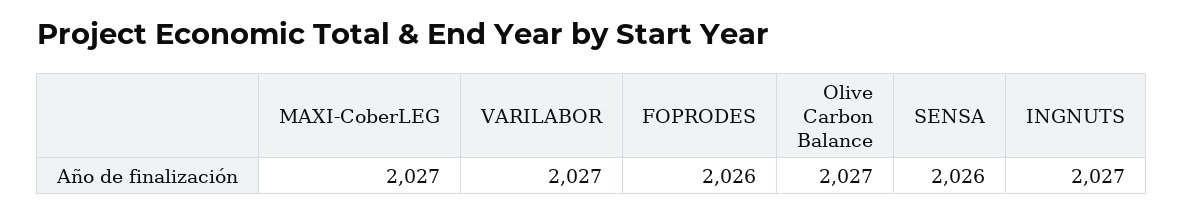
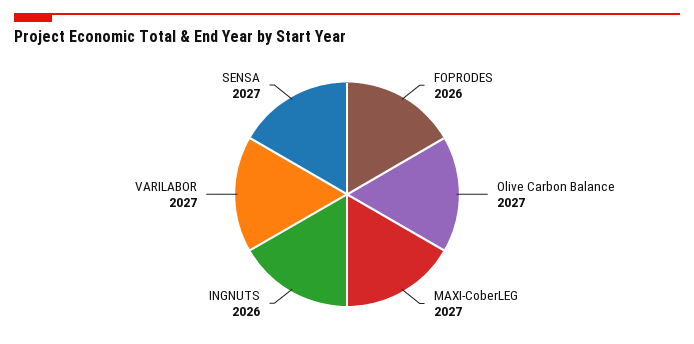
  {
    "MAXI-CoberLEG": 2027,
    "VARILABOR": 2027,
    "FOPRODES": 2026,
    "Olive Carbon Balance": 2027,
-   "SENSA": 2026,
+   "SENSA": 2027,
-   "INGNUTS": 2027
+   "INGNUTS": 2026
  }

